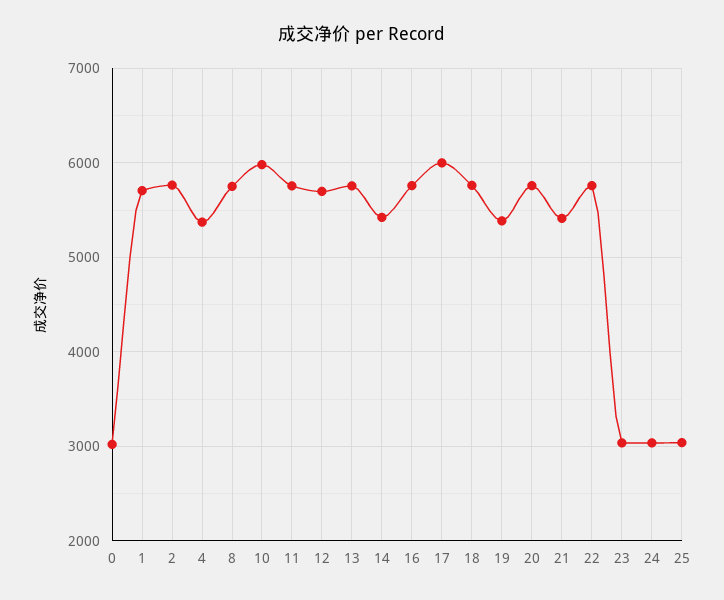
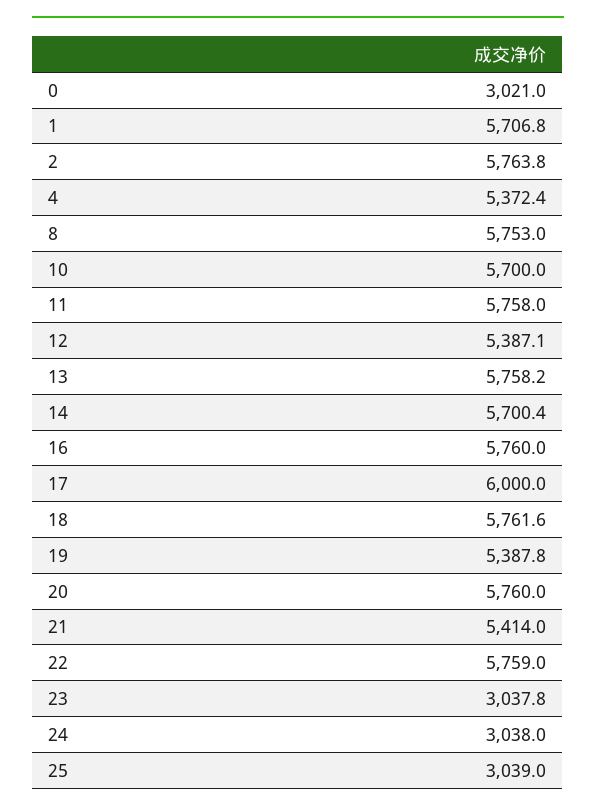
  {
    "0": 3021,
    "1": 5706.8,
    "2": 5763.8,
    "4": 5372.4,
    "8": 5753,
-   "10": 6000,
+   "10": 5700,
    "11": 5758,
-   "12": 5700,
+   "12": 5387.1,
    "13": 5758.2,
-   "14": 5400,
+   "14": 5700.4,
    "16": 5760,
    "17": 6000,
    "18": 5761.6,
    "19": 5387.8,
    "20": 5760,
    "21": 5414,
    "22": 5759,
    "23": 3037.8,
    "24": 3038,
    "25": 3039
  }

